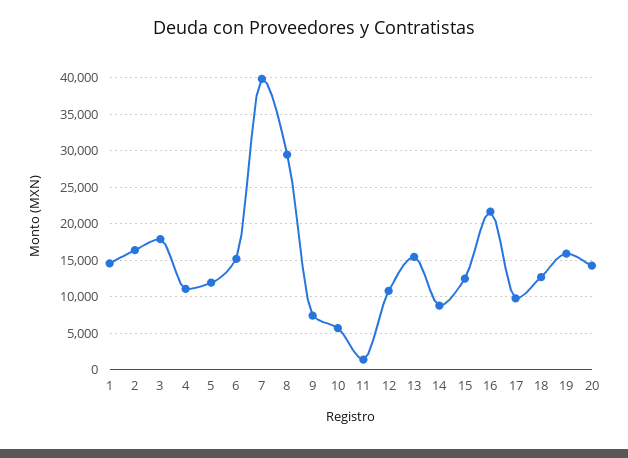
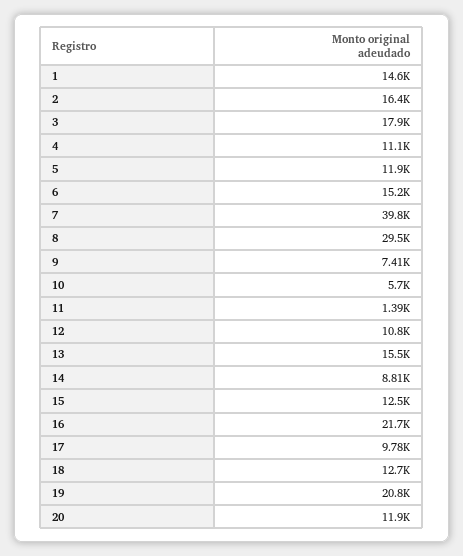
  {
    "1": 14600,
    "2": 16400,
    "3": 17900,
    "4": 11100,
    "5": 11900,
    "6": 15200,
    "7": 39800,
    "8": 29500,
    "9": 7410,
    "10": 5700,
    "11": 1390,
    "12": 10800,
    "13": 15500,
    "14": 8810,
    "15": 12500,
    "16": 21700,
    "17": 9780,
    "18": 12700,
-   "19": 16000,
+   "19": 20800,
-   "20": 14000
+   "20": 11900
  }

